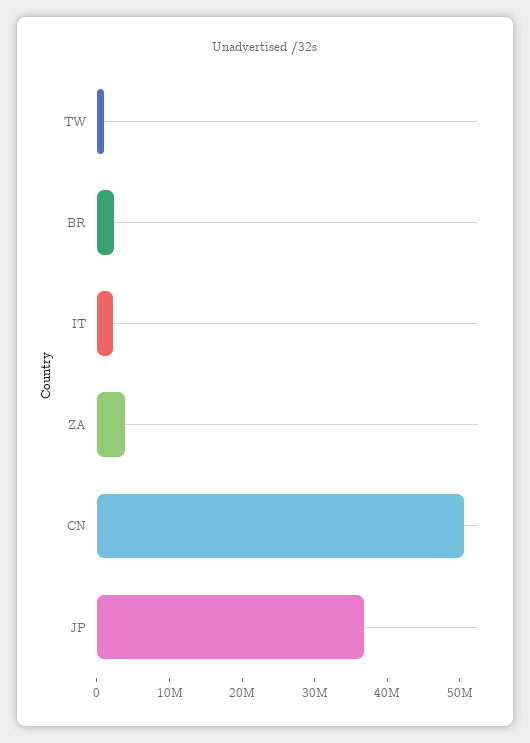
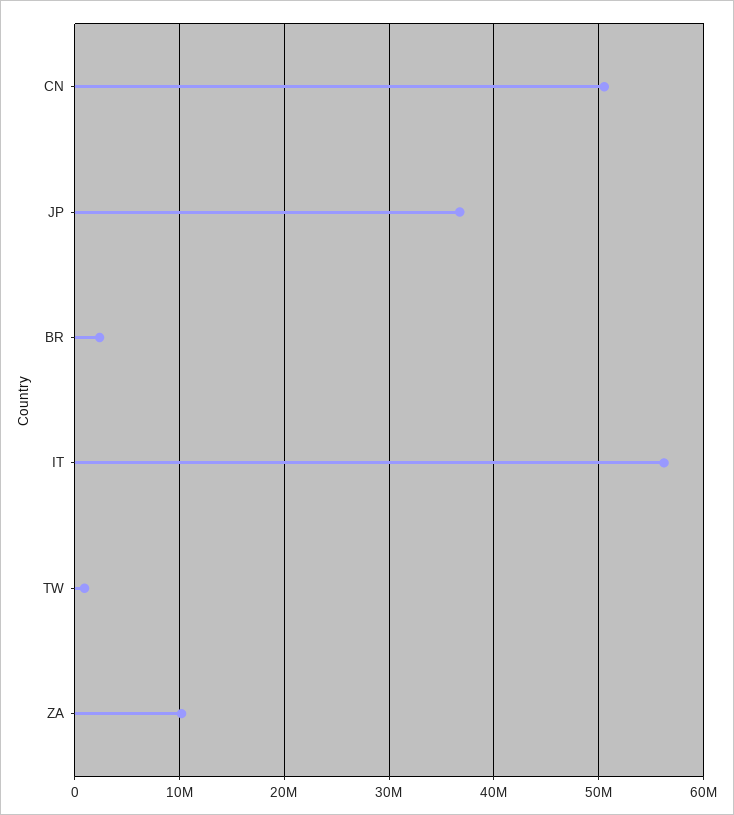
  {
    "TW": 1000000,
    "BR": 2000000,
-   "IT": 2000000,
+   "IT": 56000000,
-   "ZA": 4000000,
+   "ZA": 10000000,
    "CN": 51000000,
    "JP": 37000000
  }

